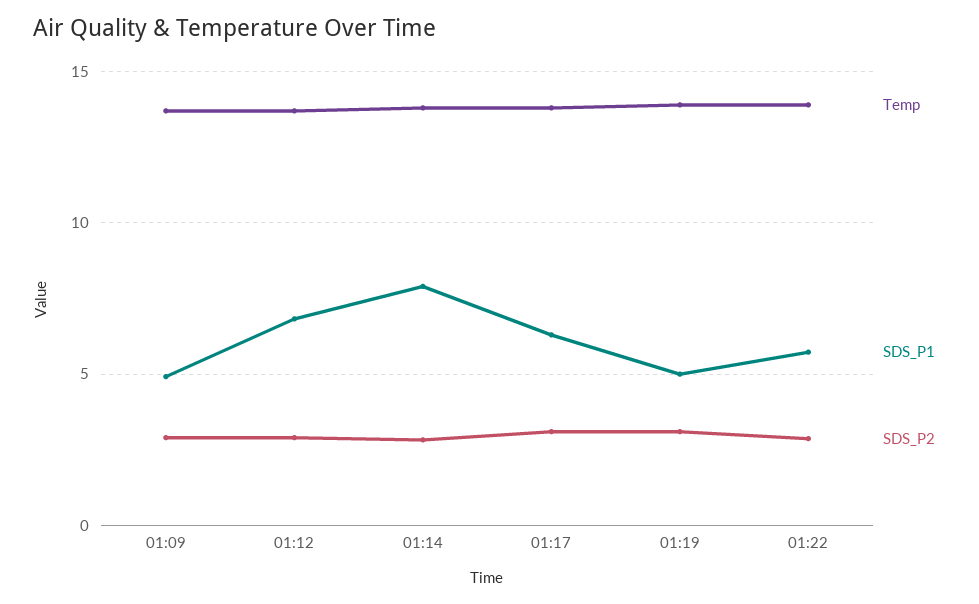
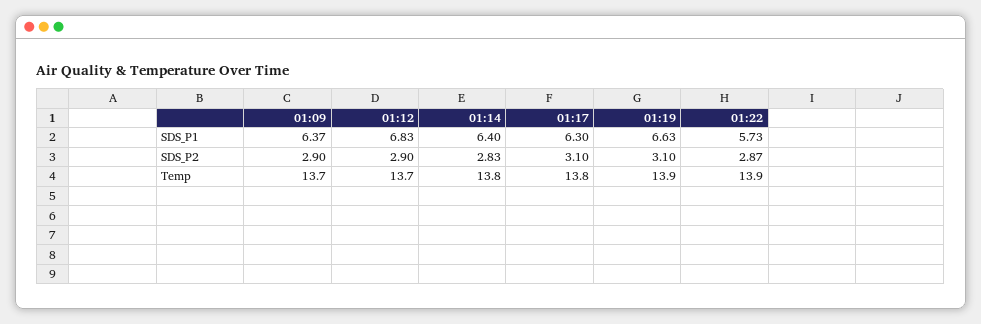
  {
    "Temp": {
      "01:09": 13.7,
      "01:12": 13.7,
      "01:14": 13.8,
      "01:17": 13.8,
      "01:19": 13.9,
      "01:22": 13.9
    },
    "SDS_P1": {
-     "01:09": 5,
+     "01:09": 6.37,
      "01:12": 6.83,
-     "01:14": 8,
+     "01:14": 6.4,
      "01:17": 6.3,
-     "01:19": 5,
+     "01:19": 6.63,
      "01:22": 5.73
    },
    "SDS_P2": {
      "01:09": 2.9,
      "01:12": 2.9,
      "01:14": 2.83,
      "01:17": 3.1,
      "01:19": 3.1,
      "01:22": 2.87
    }
  }

